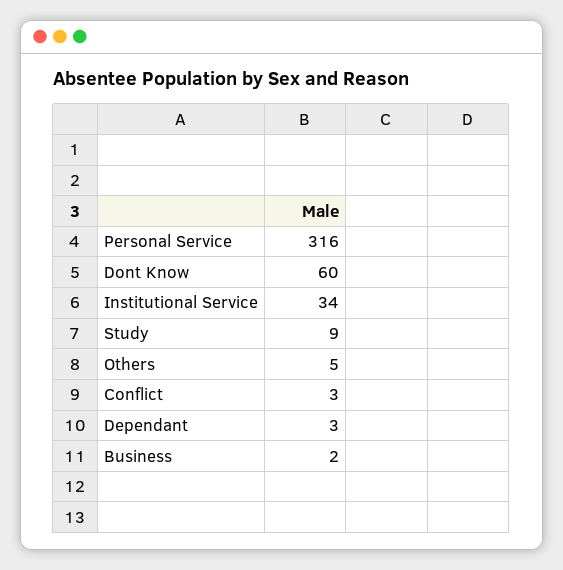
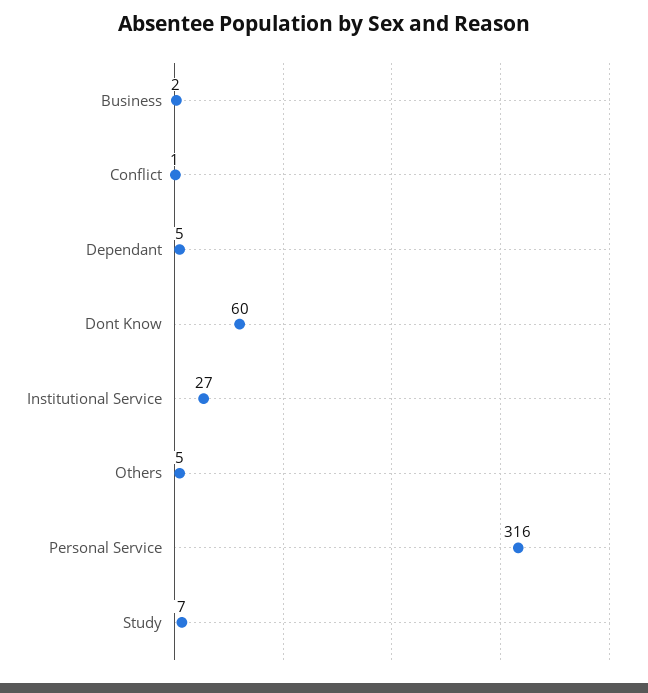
  {
    "Personal Service": 316,
    "Dont Know": 60,
-   "Institutional Service": 34,
+   "Institutional Service": 27,
-   "Study": 9,
+   "Study": 7,
    "Others": 5,
-   "Conflict": 3,
+   "Conflict": 1,
-   "Dependant": 3,
+   "Dependant": 5,
    "Business": 2
  }

